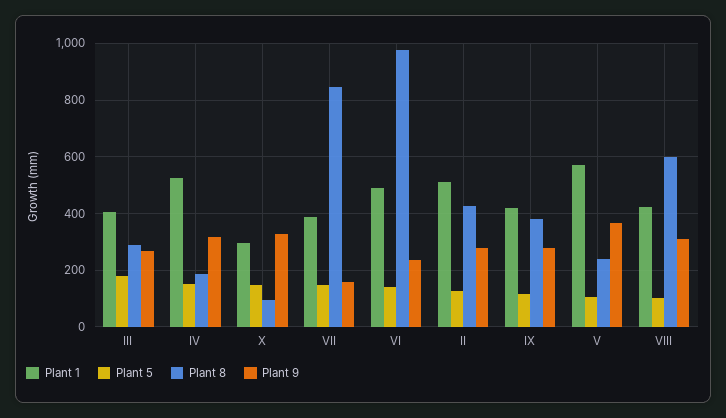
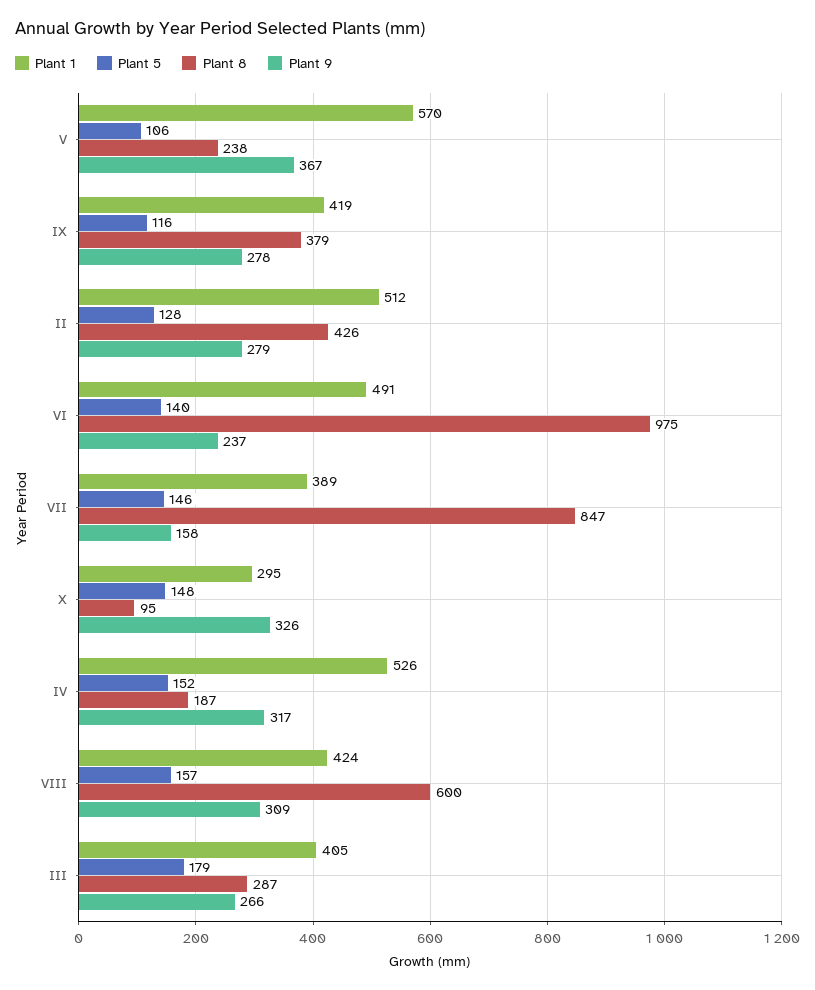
  {
    "Plant 1": {
      "III": 405,
      "IV": 526,
      "X": 295,
      "VII": 389,
      "VI": 491,
      "II": 512,
      "IX": 419,
      "V": 570,
      "VIII": 424
    },
    "Plant 5": {
      "III": 179,
      "IV": 152,
      "X": 148,
      "VII": 146,
      "VI": 140,
      "II": 128,
      "IX": 116,
      "V": 106,
-     "VIII": 100
+     "VIII": 157
    },
    "Plant 8": {
      "III": 287,
      "IV": 187,
      "X": 95,
      "VII": 847,
      "VI": 975,
      "II": 426,
      "IX": 379,
      "V": 238,
      "VIII": 600
    },
    "Plant 9": {
      "III": 266,
      "IV": 317,
      "X": 326,
      "VII": 158,
      "VI": 237,
      "II": 279,
      "IX": 278,
      "V": 367,
      "VIII": 309
    }
  }

